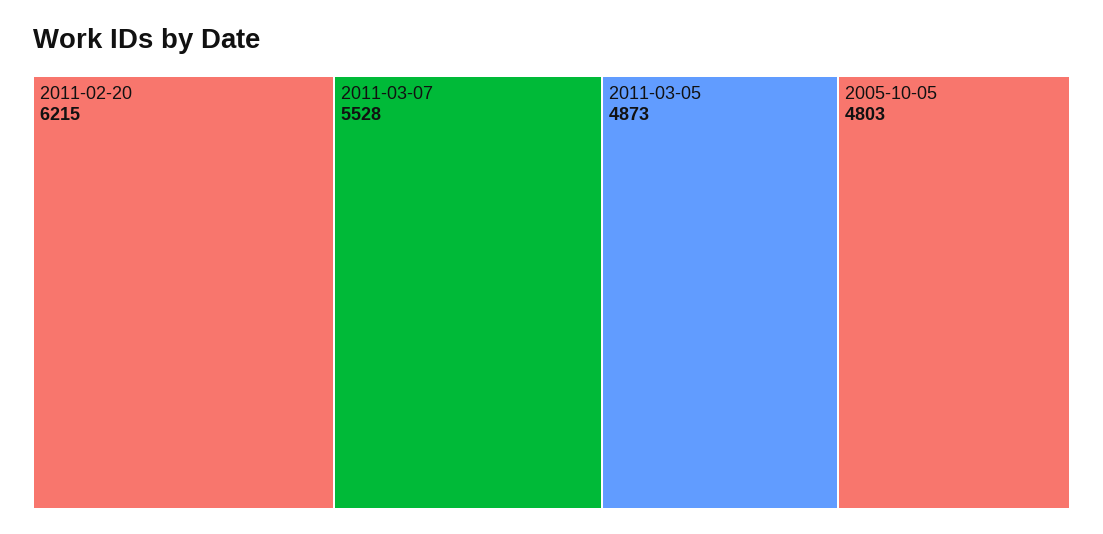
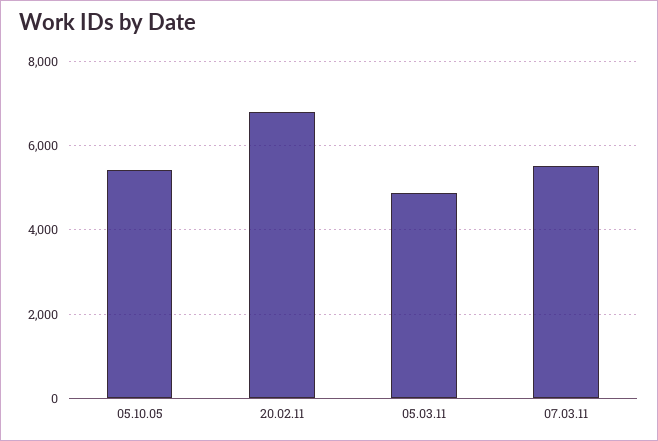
  {
-   "2011-02-20": 6215,
+   "2011-02-20": 6800,
    "2011-03-07": 5528,
    "2011-03-05": 4873,
-   "2005-10-05": 4803
+   "2005-10-05": 5400
  }

